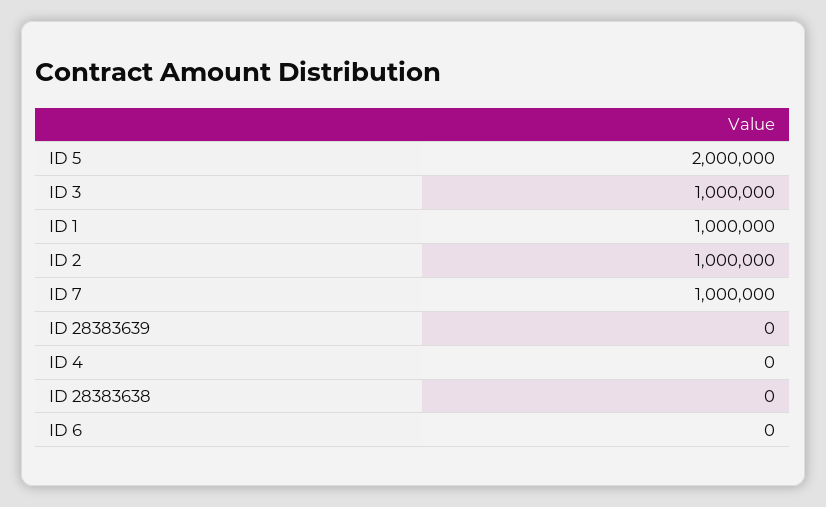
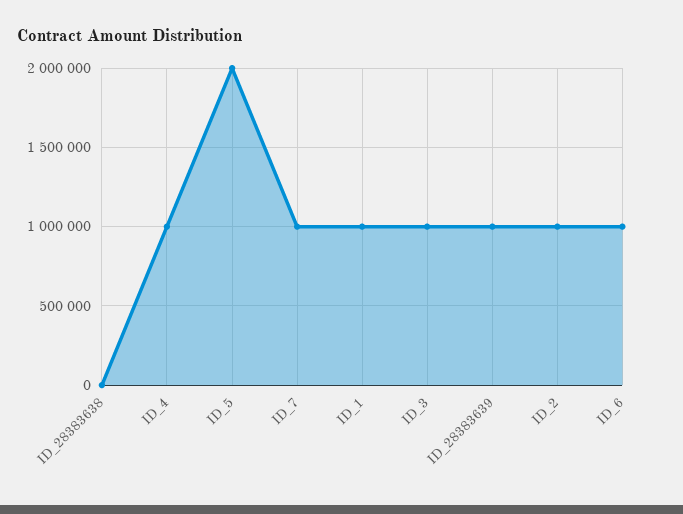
  {
    "ID 5": 2000000,
    "ID 3": 1000000,
    "ID 1": 1000000,
    "ID 2": 1000000,
    "ID 7": 1000000,
-   "ID 28383639": 0,
+   "ID 28383639": 1000000,
-   "ID 4": 0,
+   "ID 4": 1000000,
    "ID 28383638": 0,
-   "ID 6": 0
+   "ID 6": 1000000
  }

